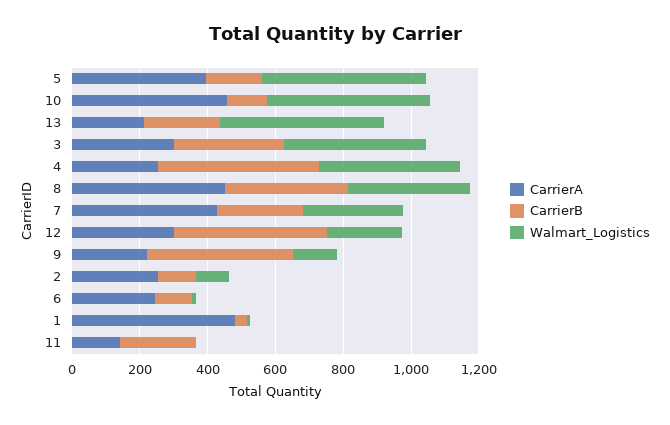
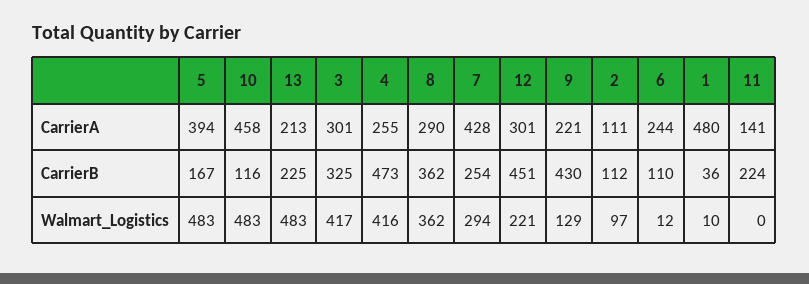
  {
    "CarrierA": {
      "5": 394,
      "10": 458,
      "13": 213,
      "3": 301,
      "4": 255,
-     "8": 450,
+     "8": 290,
      "7": 428,
      "12": 301,
      "9": 221,
-     "2": 250,
+     "2": 111,
      "6": 244,
      "1": 480,
      "11": 141
    },
    "CarrierB": {
      "5": 167,
      "10": 116,
      "13": 225,
      "3": 325,
      "4": 473,
      "8": 362,
      "7": 254,
      "12": 451,
      "9": 430,
      "2": 112,
      "6": 110,
      "1": 36,
      "11": 224
    },
    "Walmart_Logistics": {
      "5": 483,
      "10": 483,
      "13": 483,
      "3": 417,
      "4": 416,
      "8": 362,
      "7": 294,
      "12": 221,
      "9": 129,
      "2": 97,
      "6": 12,
      "1": 10,
      "11": 0
    }
  }

